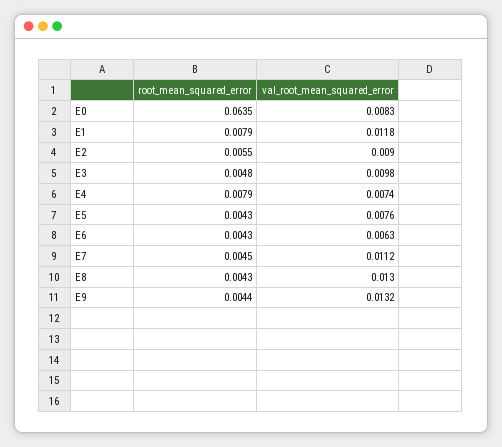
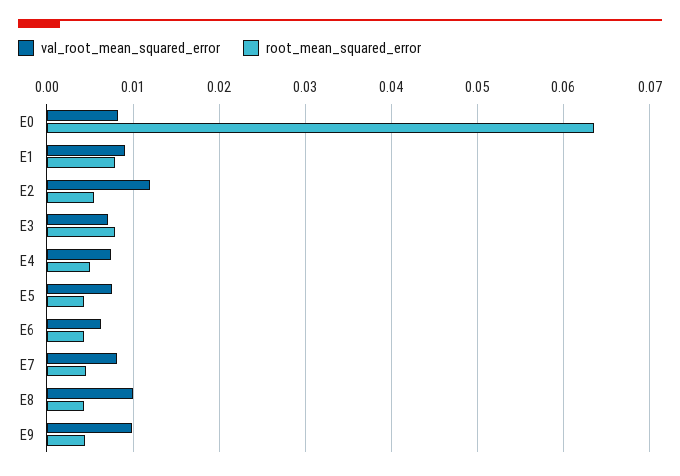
  {
    "root_mean_squared_error": {
      "E0": 0.0635,
      "E1": 0.0079,
      "E2": 0.0055,
-     "E3": 0.0048,
+     "E3": 0.008,
-     "E4": 0.0079,
+     "E4": 0.005,
      "E5": 0.0043,
      "E6": 0.0043,
      "E7": 0.0045,
      "E8": 0.0043,
      "E9": 0.0044
    },
    "val_root_mean_squared_error": {
      "E0": 0.0083,
-     "E1": 0.0118,
+     "E1": 0.009,
-     "E2": 0.009,
+     "E2": 0.012,
-     "E3": 0.0098,
+     "E3": 0.007,
      "E4": 0.0074,
      "E5": 0.0076,
      "E6": 0.0063,
-     "E7": 0.0112,
+     "E7": 0.008,
-     "E8": 0.013,
+     "E8": 0.01,
-     "E9": 0.0132
+     "E9": 0.01
    }
  }

